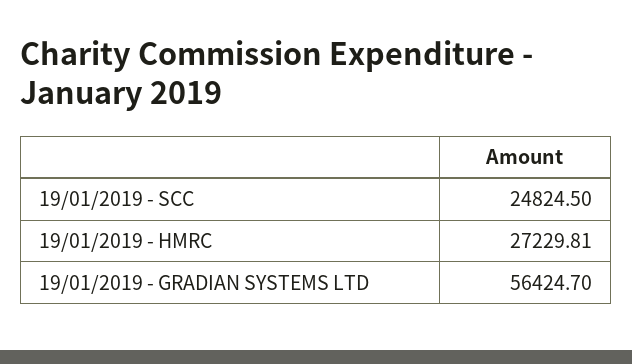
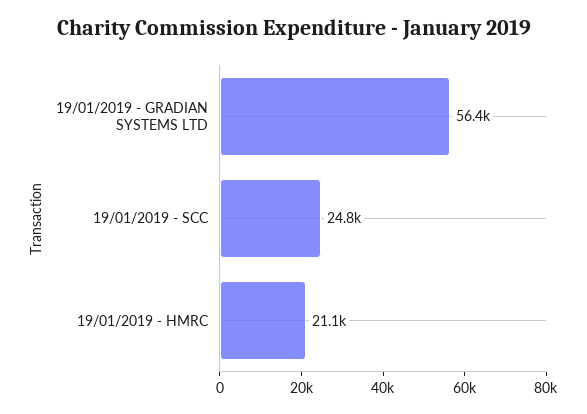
  {
    "19/01/2019 - SCC": 24824.5,
-   "19/01/2019 - HMRC": 27229.81,
+   "19/01/2019 - HMRC": 21100,
    "19/01/2019 - GRADIAN SYSTEMS LTD": 56424.7
  }

